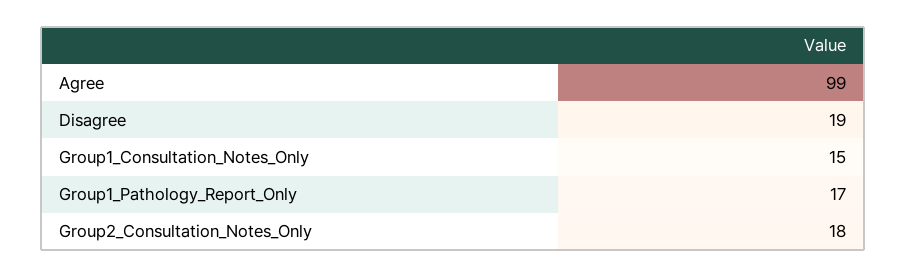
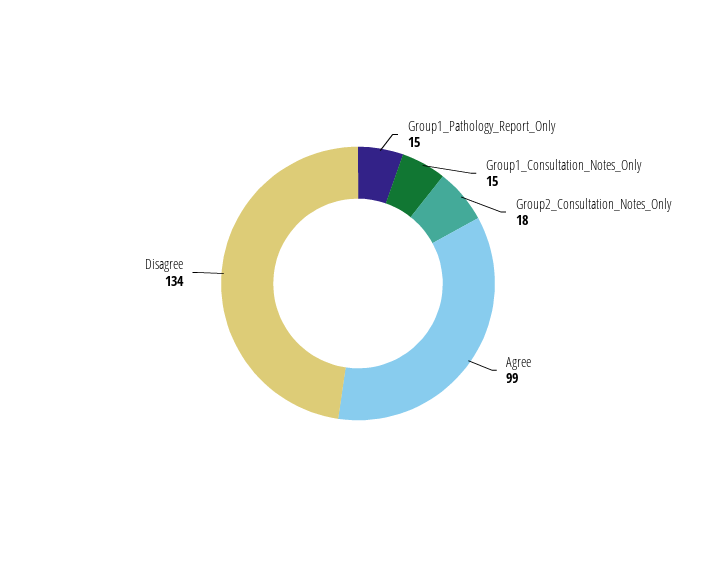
  {
    "Agree": 99,
-   "Disagree": 19,
+   "Disagree": 134,
    "Group1_Consultation_Notes_Only": 15,
-   "Group1_Pathology_Report_Only": 17,
+   "Group1_Pathology_Report_Only": 15,
    "Group2_Consultation_Notes_Only": 18
  }

